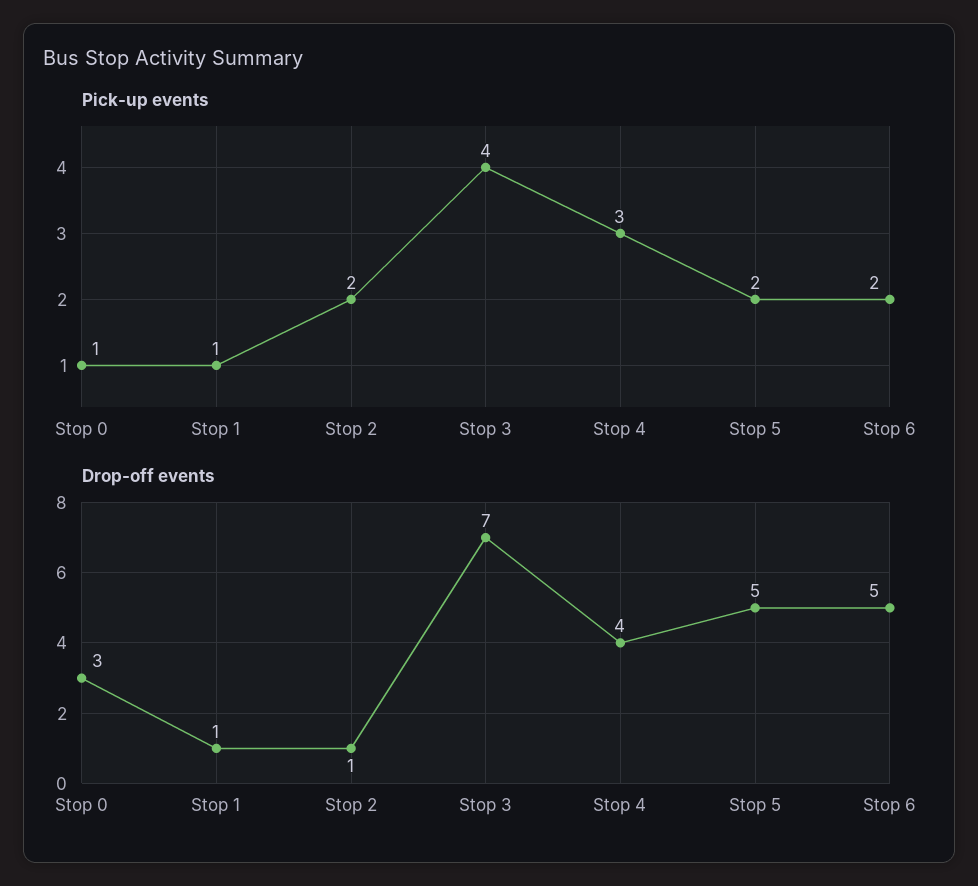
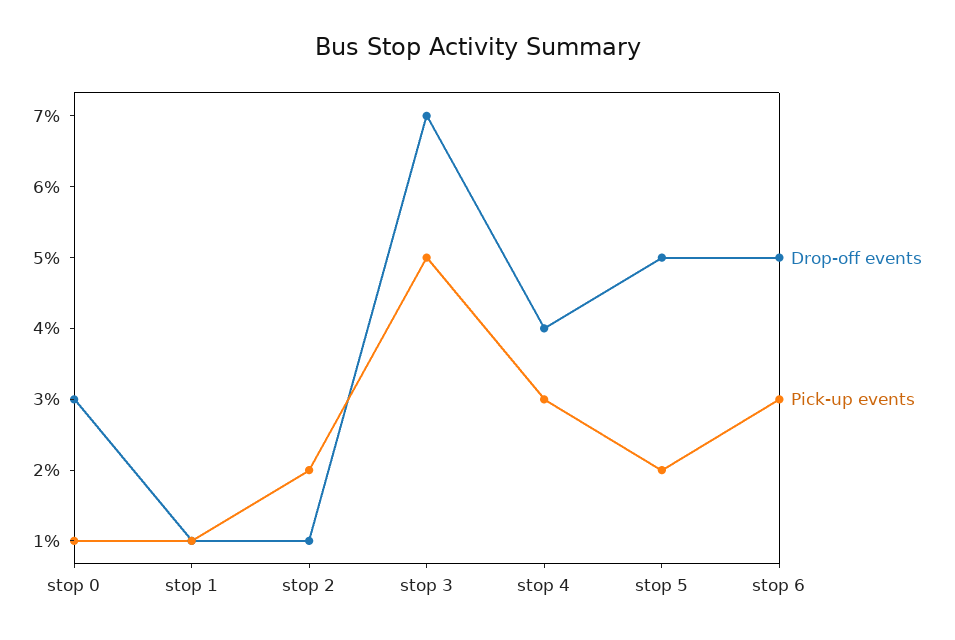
  {
    "Pick-up events": {
      "Stop 0": 1,
      "Stop 1": 1,
      "Stop 2": 2,
-     "Stop 3": 4,
+     "Stop 3": 5,
      "Stop 4": 3,
      "Stop 5": 2,
-     "Stop 6": 2
+     "Stop 6": 3
    },
    "Drop-off events": {
      "Stop 0": 3,
      "Stop 1": 1,
      "Stop 2": 1,
      "Stop 3": 7,
      "Stop 4": 4,
      "Stop 5": 5,
      "Stop 6": 5
    }
  }

